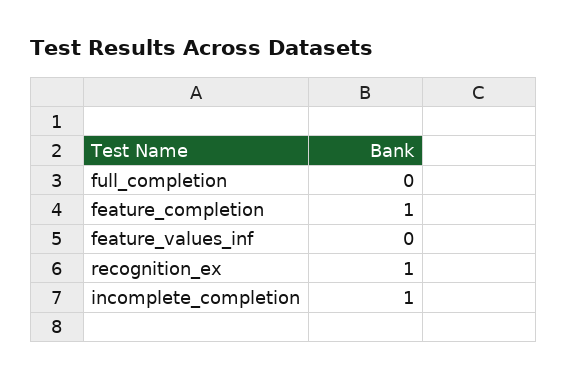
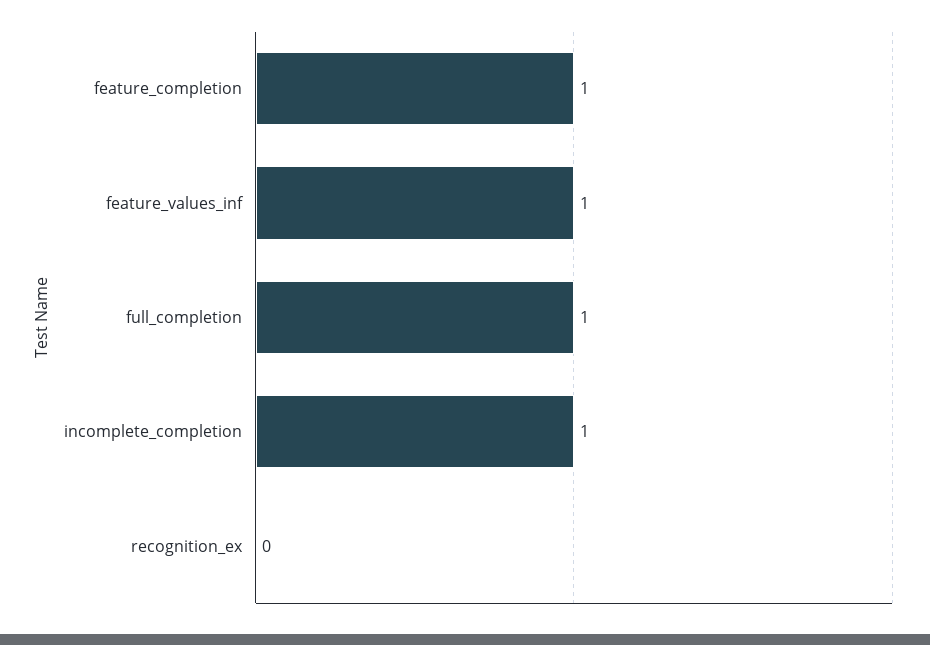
  {
-   "full_completion": 0,
+   "full_completion": 1,
    "feature_completion": 1,
-   "feature_values_inf": 0,
+   "feature_values_inf": 1,
-   "recognition_ex": 1,
+   "recognition_ex": 0,
    "incomplete_completion": 1
  }

